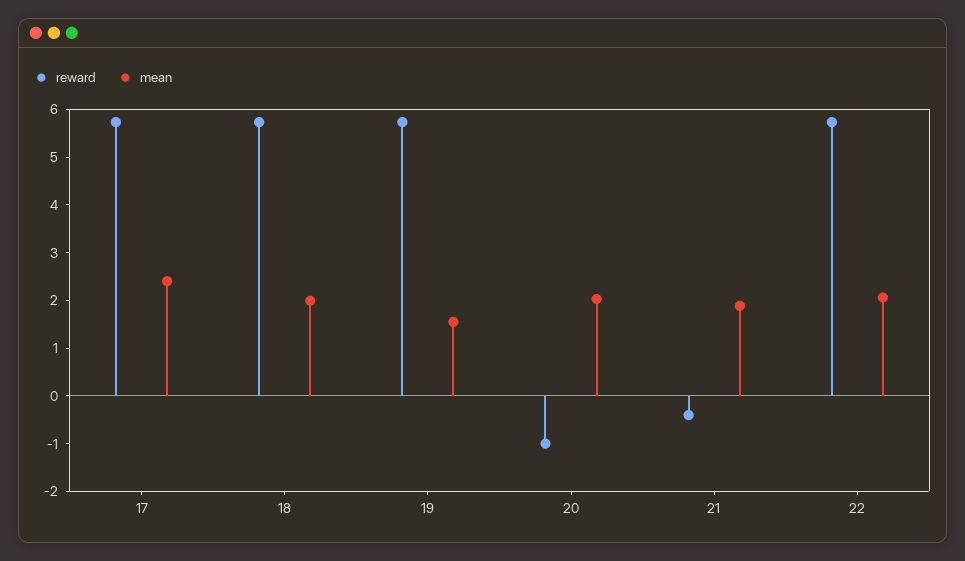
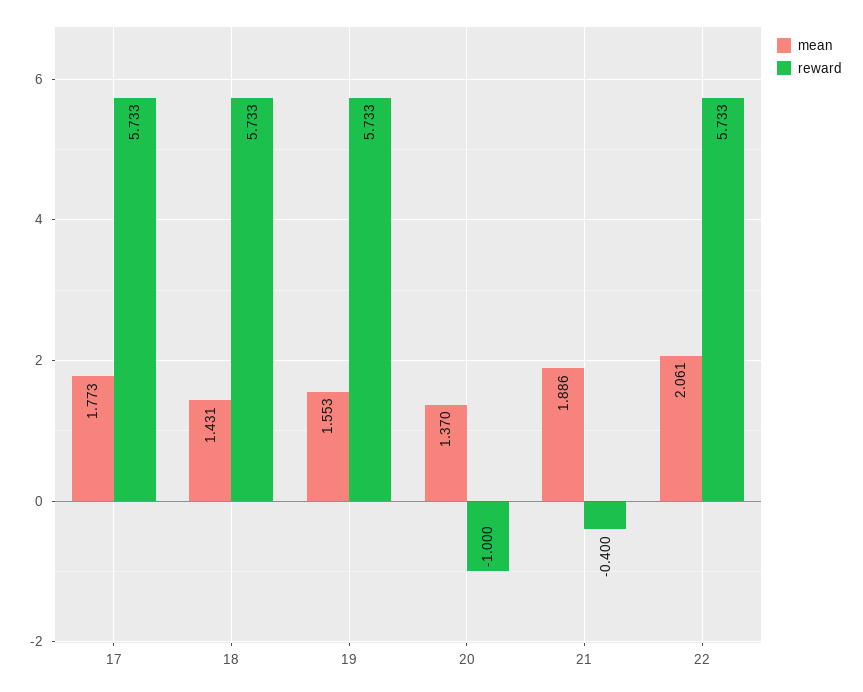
  {
    "reward": {
      "17": 5.733,
      "18": 5.733,
      "19": 5.733,
      "20": -1,
      "21": -0.4,
      "22": 5.733
    },
    "mean": {
-     "17": 2.4,
+     "17": 1.773,
-     "18": 2,
+     "18": 1.431,
      "19": 1.553,
-     "20": 2,
+     "20": 1.37,
      "21": 1.886,
      "22": 2.061
    }
  }

